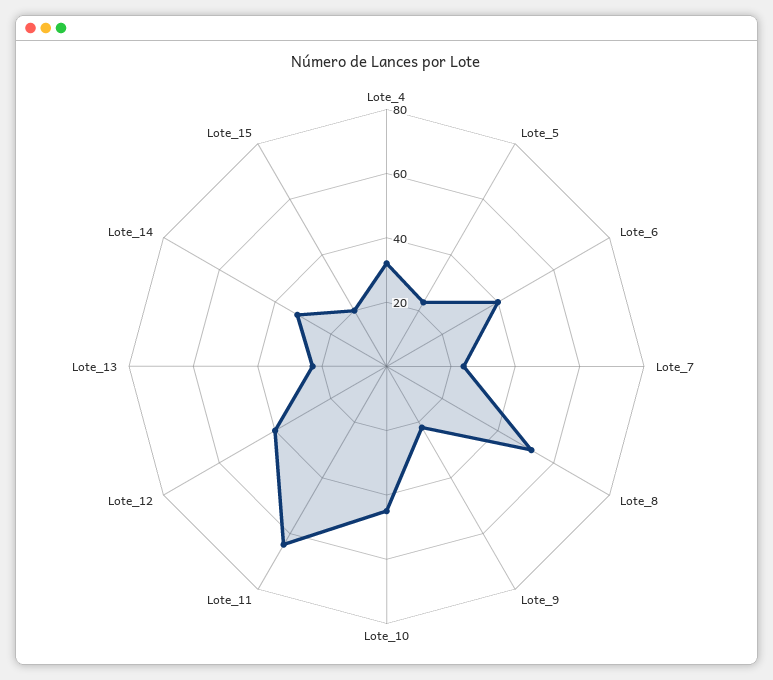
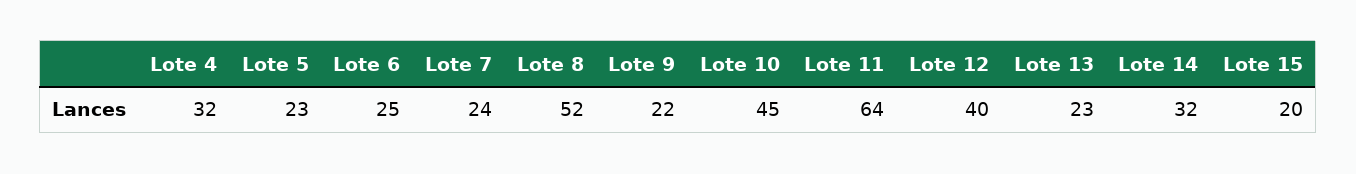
  {
    "Lote_4": 32,
    "Lote_5": 23,
-   "Lote_6": 40,
+   "Lote_6": 25,
    "Lote_7": 24,
    "Lote_8": 52,
    "Lote_9": 22,
    "Lote_10": 45,
    "Lote_11": 64,
    "Lote_12": 40,
    "Lote_13": 23,
    "Lote_14": 32,
    "Lote_15": 20
  }

